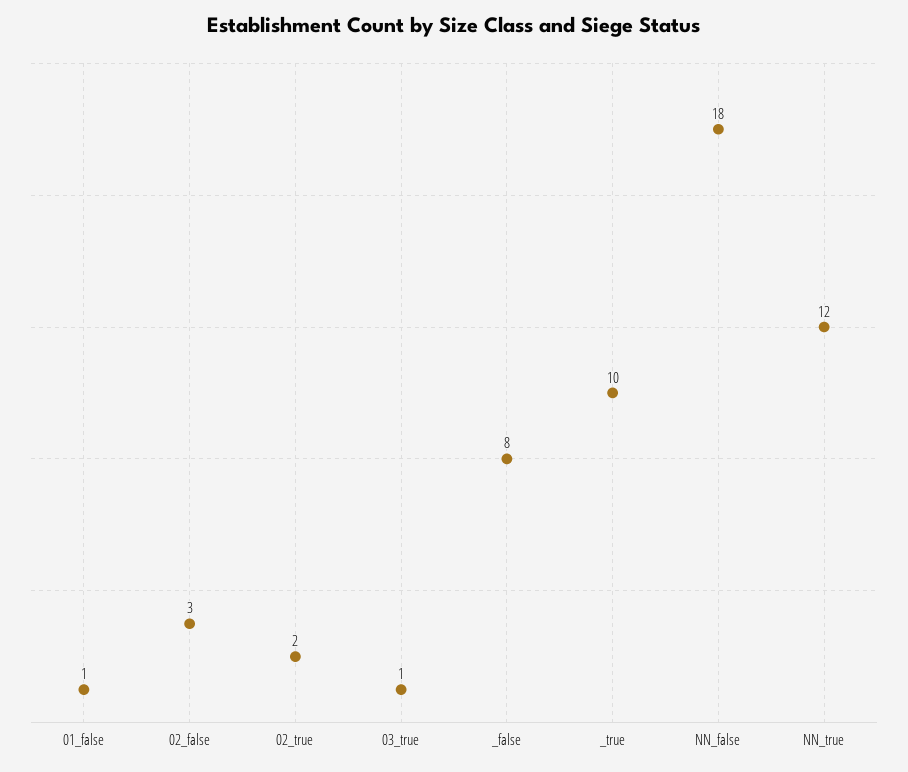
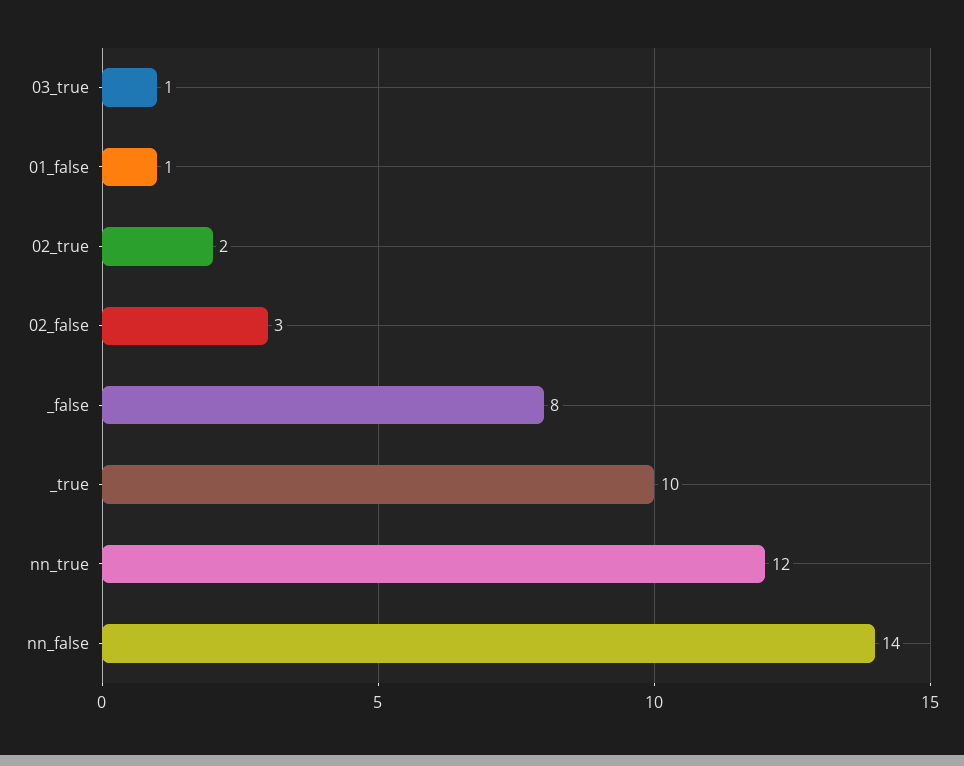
  {
    "01_false": 1,
    "02_false": 3,
    "02_true": 2,
    "03_true": 1,
    "_false": 8,
    "_true": 10,
-   "NN_false": 18,
+   "NN_false": 14,
    "NN_true": 12
  }

